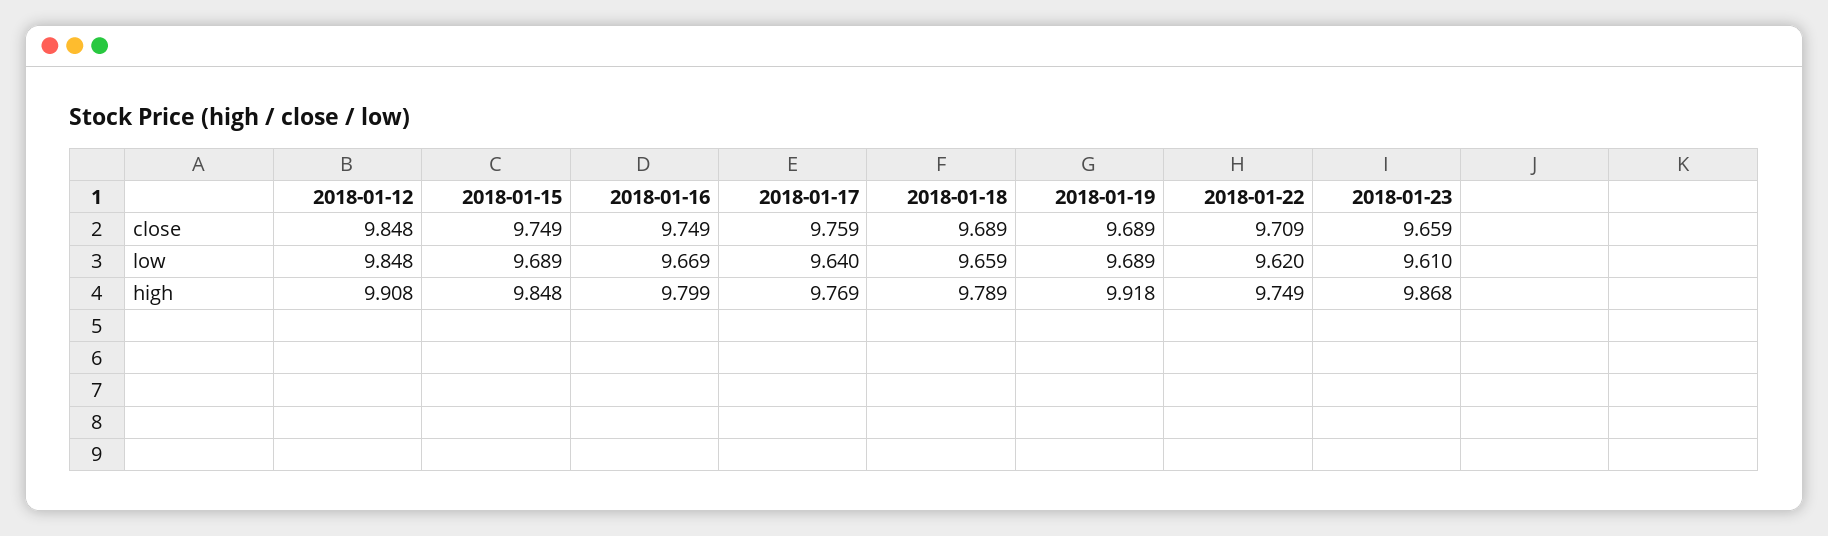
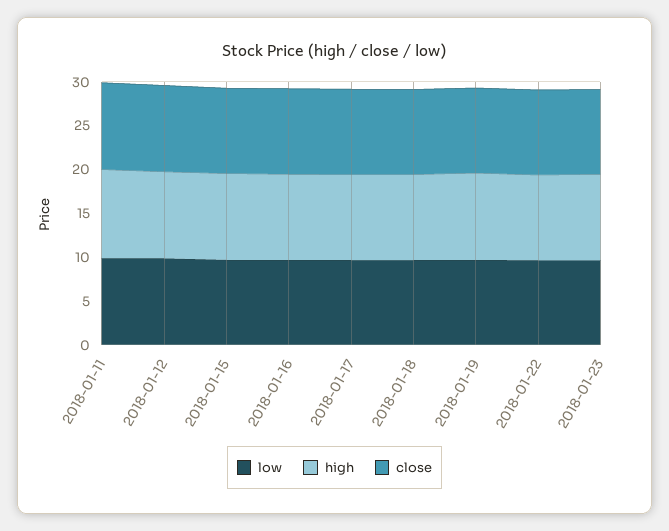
  {
    "close": {
      "2018-01-12": 9.848,
      "2018-01-15": 9.749,
      "2018-01-16": 9.749,
      "2018-01-17": 9.759,
      "2018-01-18": 9.689,
      "2018-01-19": 9.689,
      "2018-01-22": 9.709,
-     "2018-01-23": 9.659
+     "2018-01-23": 9.659,
+     "2018-01-11": 10
    },
    "low": {
      "2018-01-12": 9.848,
      "2018-01-15": 9.689,
      "2018-01-16": 9.669,
      "2018-01-17": 9.64,
      "2018-01-18": 9.659,
      "2018-01-19": 9.689,
      "2018-01-22": 9.62,
-     "2018-01-23": 9.61
+     "2018-01-23": 9.61,
+     "2018-01-11": 10
    },
    "high": {
      "2018-01-12": 9.908,
      "2018-01-15": 9.848,
      "2018-01-16": 9.799,
      "2018-01-17": 9.769,
      "2018-01-18": 9.789,
      "2018-01-19": 9.918,
      "2018-01-22": 9.749,
-     "2018-01-23": 9.868
+     "2018-01-23": 9.868,
+     "2018-01-11": 10
    }
  }

